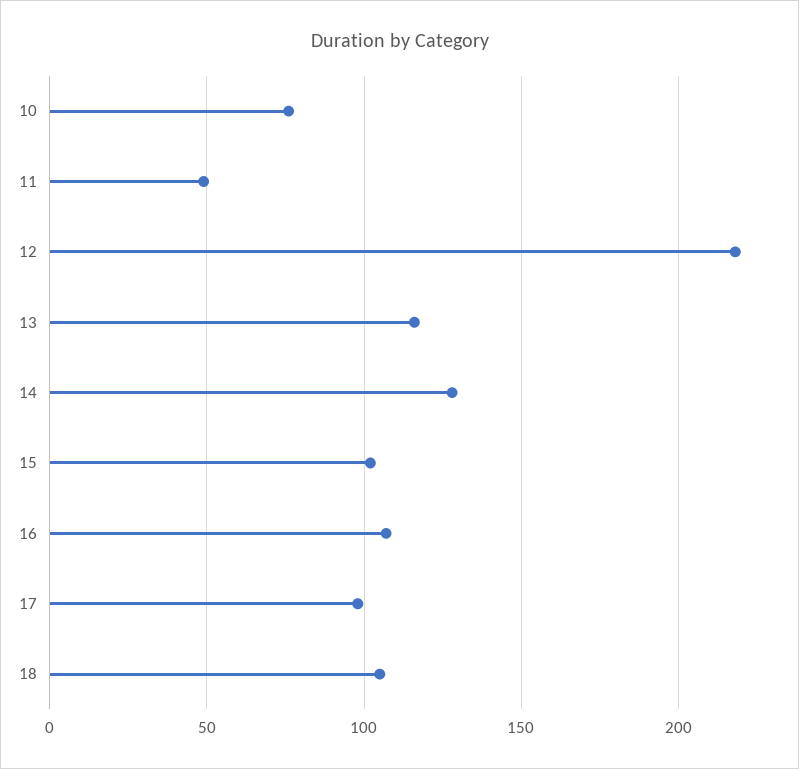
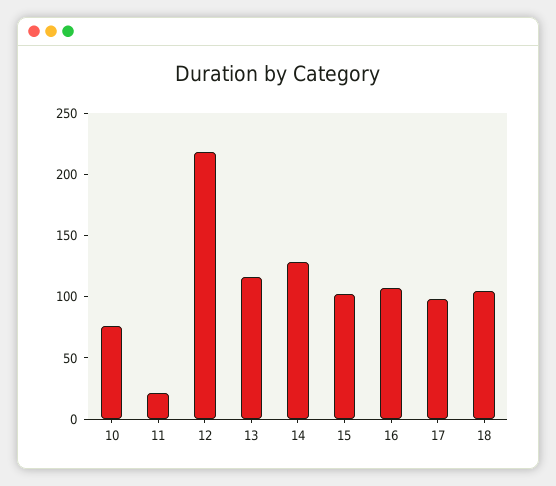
  {
    "10": 75,
-   "11": 50,
+   "11": 20,
    "12": 220,
    "13": 115,
    "14": 130,
    "15": 100,
    "16": 105,
    "17": 100,
    "18": 105
  }

